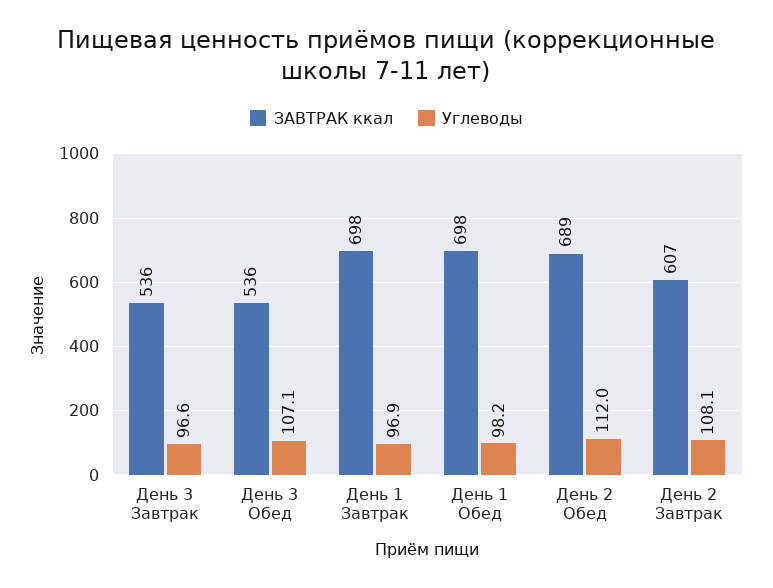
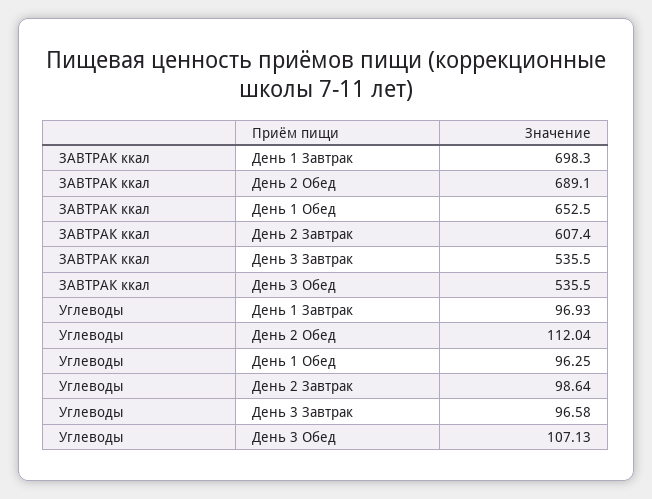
  {
    "ЗАВТРАК ккал": {
      "День 3 Завтрак": 535.5,
      "День 3 Обед": 535.5,
      "День 1 Завтрак": 698.3,
-     "День 1 Обед": 698,
+     "День 1 Обед": 652.5,
      "День 2 Обед": 689.1,
      "День 2 Завтрак": 607.4
    },
    "Углеводы": {
      "День 3 Завтрак": 96.58,
      "День 3 Обед": 107.13,
      "День 1 Завтрак": 96.93,
-     "День 1 Обед": 98.2,
+     "День 1 Обед": 96.25,
      "День 2 Обед": 112.04,
-     "День 2 Завтрак": 108.1
+     "День 2 Завтрак": 98.64
    }
  }

